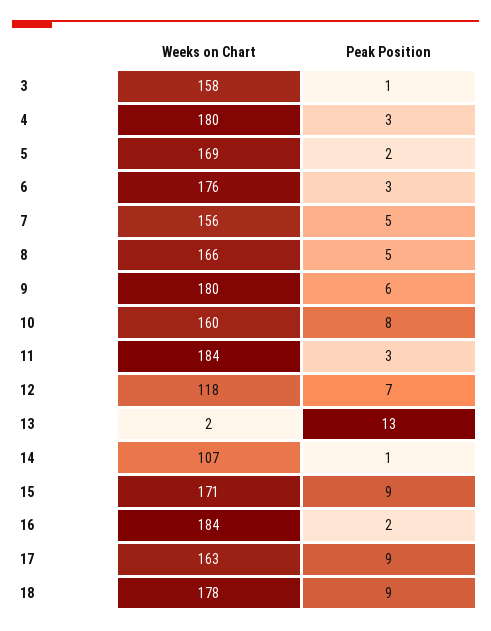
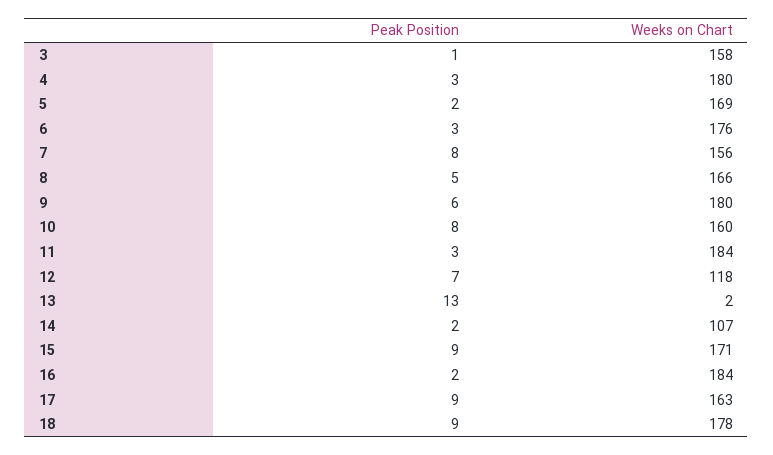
  {
    "Weeks on Chart": {
      "3": 158,
      "4": 180,
      "5": 169,
      "6": 176,
      "7": 156,
      "8": 166,
      "9": 180,
      "10": 160,
      "11": 184,
      "12": 118,
      "13": 2,
      "14": 107,
      "15": 171,
      "16": 184,
      "17": 163,
      "18": 178
    },
    "Peak Position": {
      "3": 1,
      "4": 3,
      "5": 2,
      "6": 3,
-     "7": 5,
+     "7": 8,
      "8": 5,
      "9": 6,
      "10": 8,
      "11": 3,
      "12": 7,
      "13": 13,
-     "14": 1,
+     "14": 2,
      "15": 9,
      "16": 2,
      "17": 9,
      "18": 9
    }
  }

